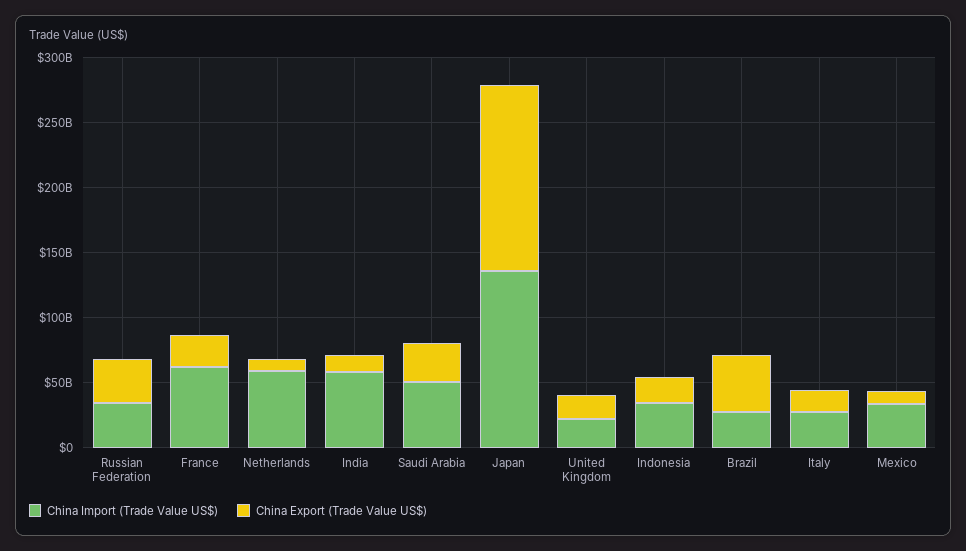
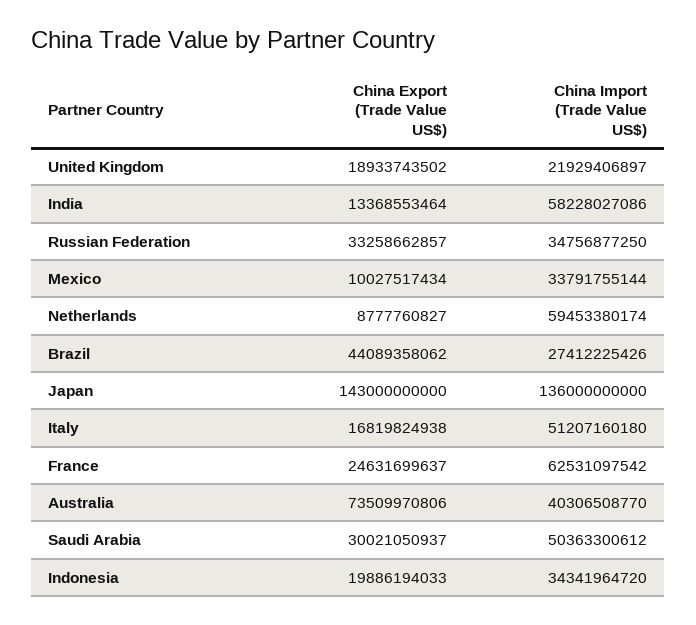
  {
    "China Import (Trade Value US$)": {
      "Russian Federation": 34756877250,
      "France": 62531097542,
      "Netherlands": 59453380174,
      "India": 58228027086,
      "Saudi Arabia": 50363300612,
      "Japan": 136000000000,
      "United Kingdom": 21929406897,
      "Indonesia": 34341964720,
      "Brazil": 27412225426,
-     "Italy": 30000000000,
+     "Italy": 51207160180,
-     "Mexico": 33791755144
+     "Mexico": 33791755144,
+     "Australia": 40306508770
    },
    "China Export (Trade Value US$)": {
      "Russian Federation": 33258662857,
      "France": 24631699637,
      "Netherlands": 8777760827,
      "India": 13368553464,
      "Saudi Arabia": 30021050937,
      "Japan": 143000000000,
      "United Kingdom": 18933743502,
      "Indonesia": 19886194033,
      "Brazil": 44089358062,
      "Italy": 16819824938,
-     "Mexico": 10027517434
+     "Mexico": 10027517434,
+     "Australia": 73509970806
    }
  }

